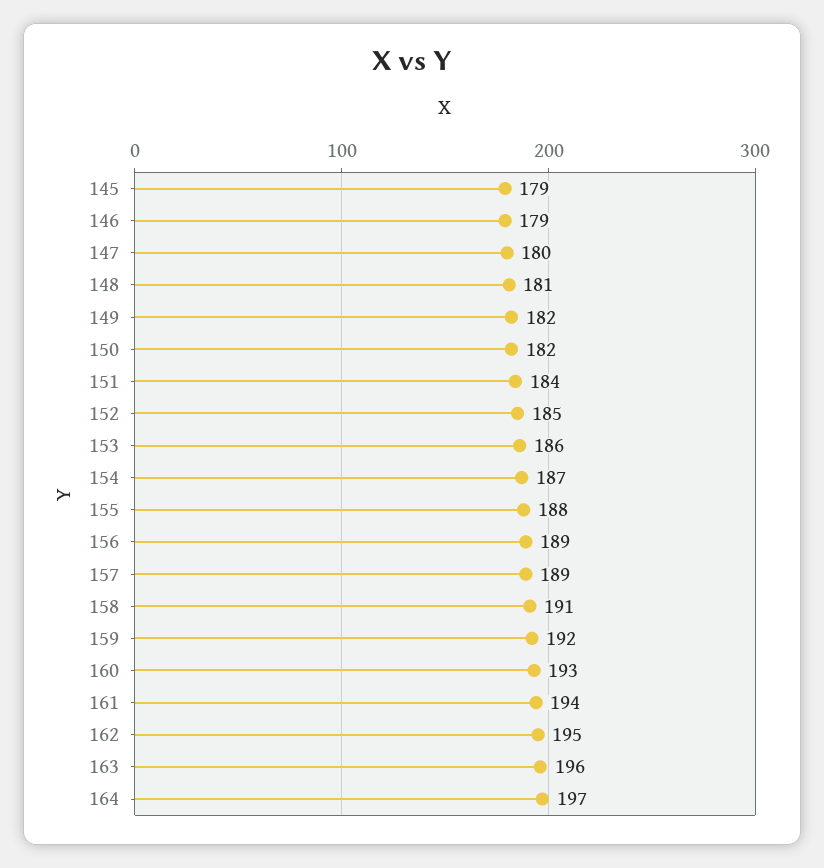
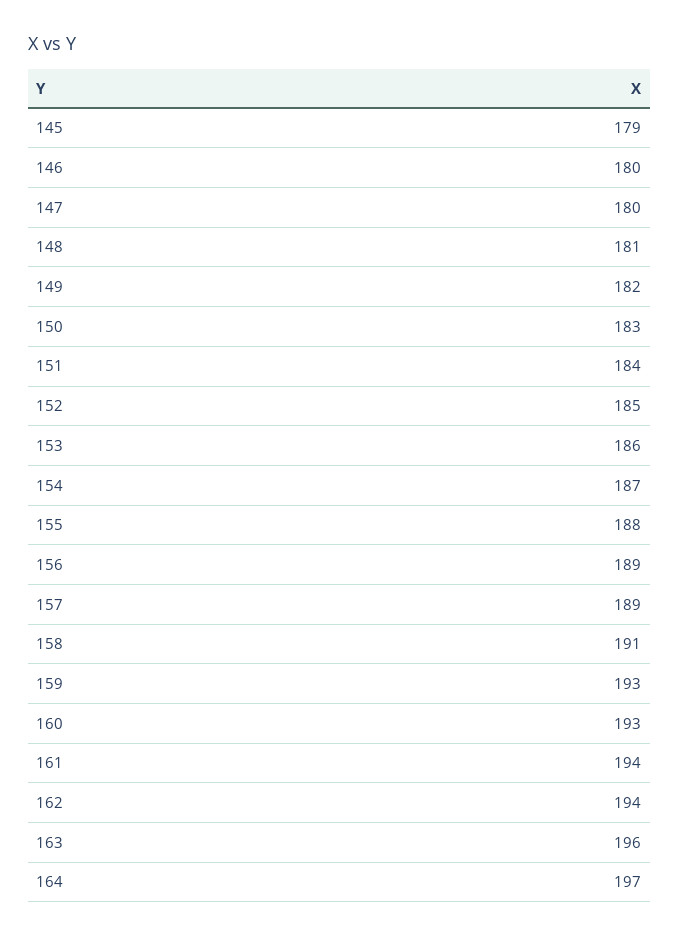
  {
    "145": 179,
-   "146": 179,
+   "146": 180,
    "147": 180,
    "148": 181,
    "149": 182,
-   "150": 182,
+   "150": 183,
    "151": 184,
    "152": 185,
    "153": 186,
    "154": 187,
    "155": 188,
    "156": 189,
    "157": 189,
    "158": 191,
-   "159": 192,
+   "159": 193,
    "160": 193,
    "161": 194,
-   "162": 195,
+   "162": 194,
    "163": 196,
    "164": 197
  }

